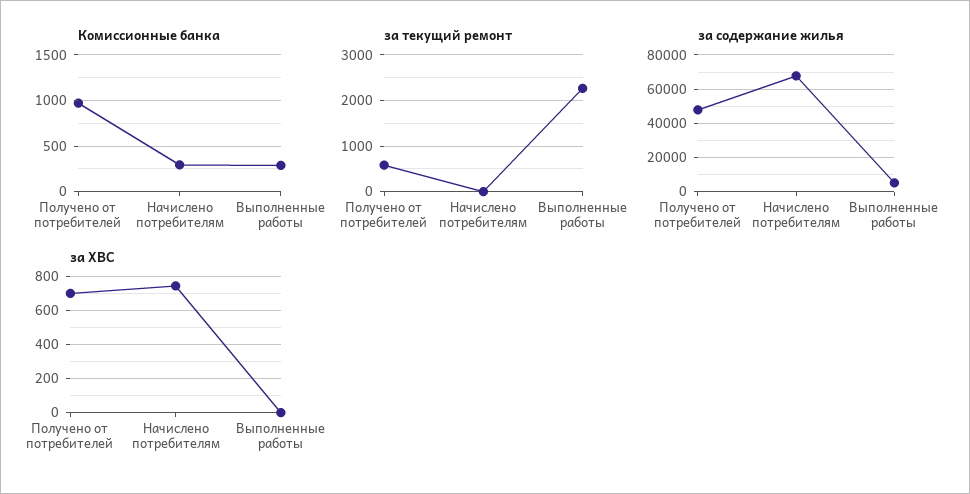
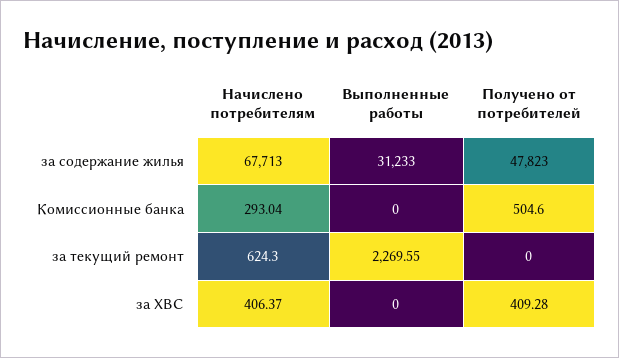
  {
    "Комиссионные банка": {
-     "Получено от потребителей": 1000,
+     "Получено от потребителей": 504.6,
      "Начислено потребителям": 293.04,
-     "Выполненные работы": 300
+     "Выполненные работы": 0
    },
    "за текущий ремонт": {
-     "Получено от потребителей": 600,
+     "Получено от потребителей": 0,
-     "Начислено потребителям": 0,
+     "Начислено потребителям": 624.3,
      "Выполненные работы": 2269.55
    },
    "за содержание жилья": {
      "Получено от потребителей": 47823,
      "Начислено потребителям": 67713,
-     "Выполненные работы": 5000
+     "Выполненные работы": 31233
    },
    "за ХВС": {
-     "Получено от потребителей": 700,
+     "Получено от потребителей": 409.28,
-     "Начислено потребителям": 750,
+     "Начислено потребителям": 406.37,
      "Выполненные работы": 0
    }
  }

